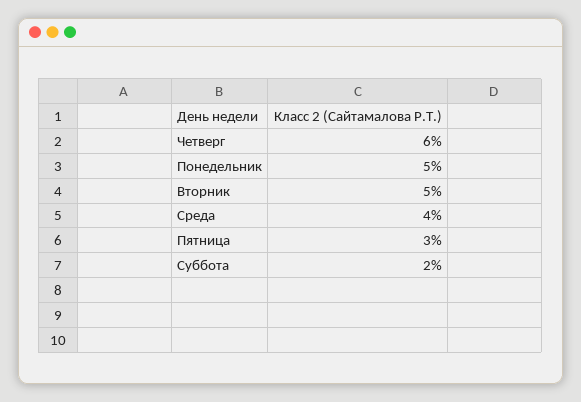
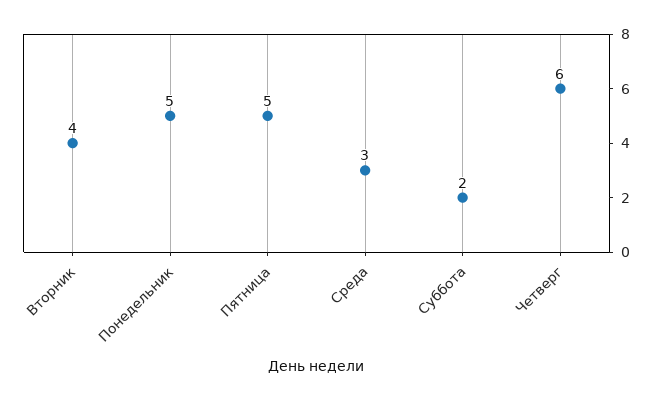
  {
    "Четверг": 6,
    "Понедельник": 5,
-   "Вторник": 5,
+   "Вторник": 4,
-   "Среда": 4,
+   "Среда": 3,
-   "Пятница": 3,
+   "Пятница": 5,
    "Суббота": 2
  }

